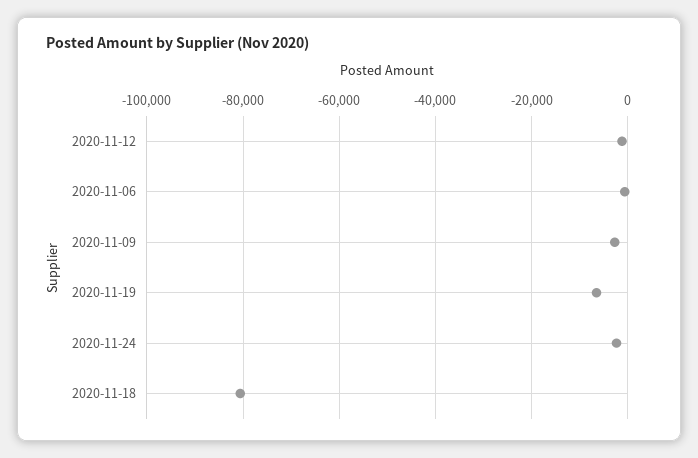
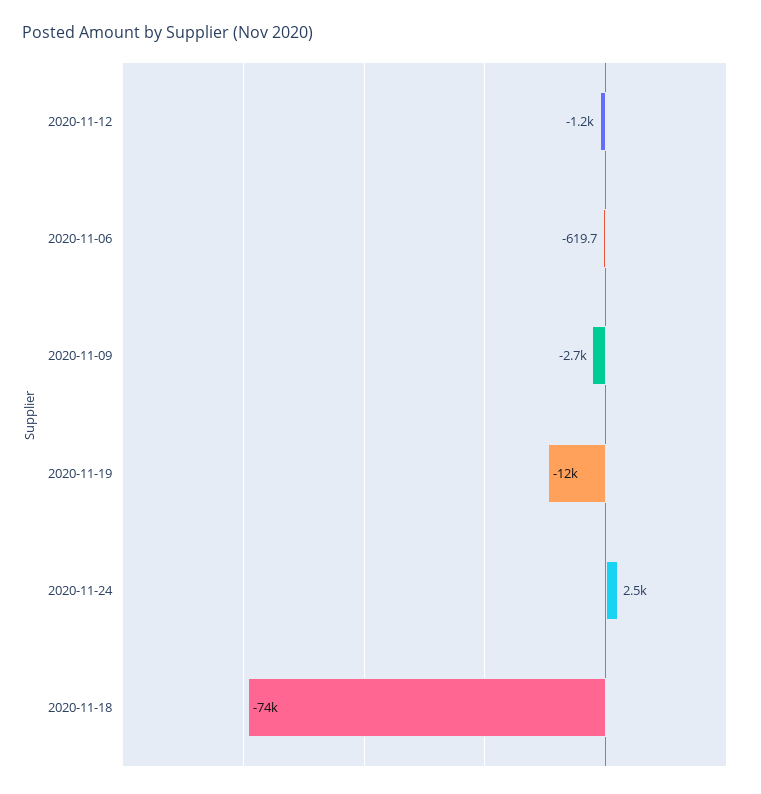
  {
    "2020-11-12": -1200,
    "2020-11-06": -619.7,
    "2020-11-09": -2700,
-   "2020-11-19": -6000,
+   "2020-11-19": -12000,
-   "2020-11-24": -2000,
+   "2020-11-24": 2500,
-   "2020-11-18": -80000
+   "2020-11-18": -74000
  }

